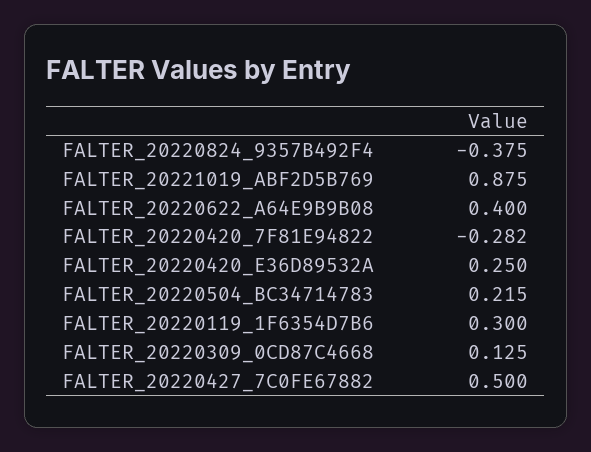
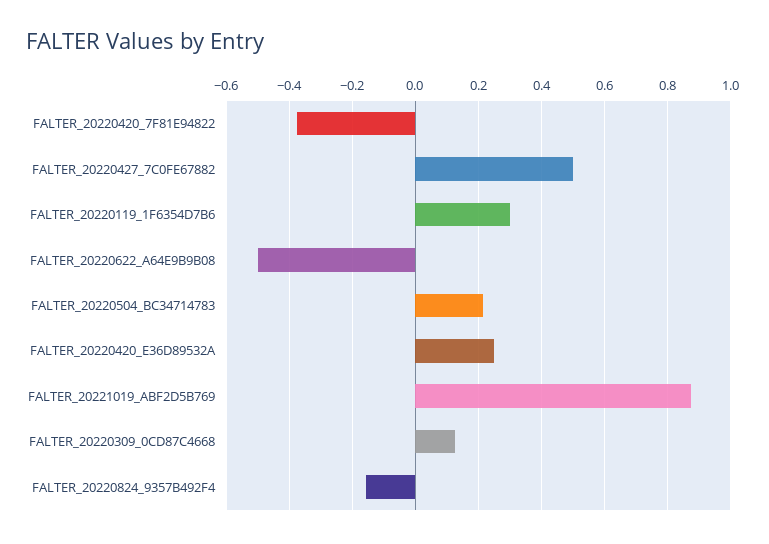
  {
-   "FALTER_20220824_9357B492F4": -0.375,
+   "FALTER_20220824_9357B492F4": -0.16,
    "FALTER_20221019_ABF2D5B769": 0.875,
-   "FALTER_20220622_A64E9B9B08": 0.4,
+   "FALTER_20220622_A64E9B9B08": -0.5,
-   "FALTER_20220420_7F81E94822": -0.282,
+   "FALTER_20220420_7F81E94822": -0.38,
    "FALTER_20220420_E36D89532A": 0.25,
    "FALTER_20220504_BC34714783": 0.215,
    "FALTER_20220119_1F6354D7B6": 0.3,
    "FALTER_20220309_0CD87C4668": 0.125,
    "FALTER_20220427_7C0FE67882": 0.5
  }

